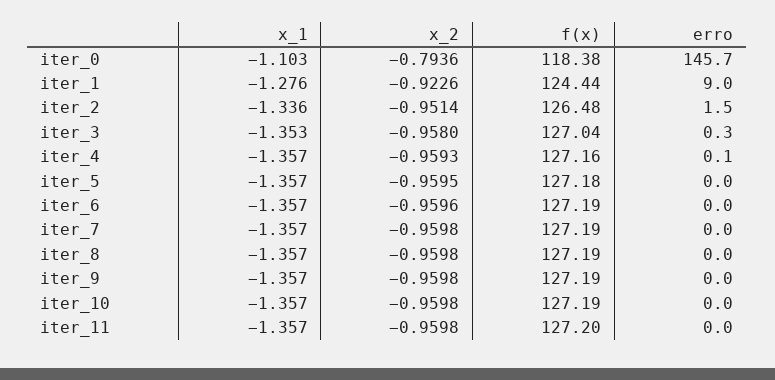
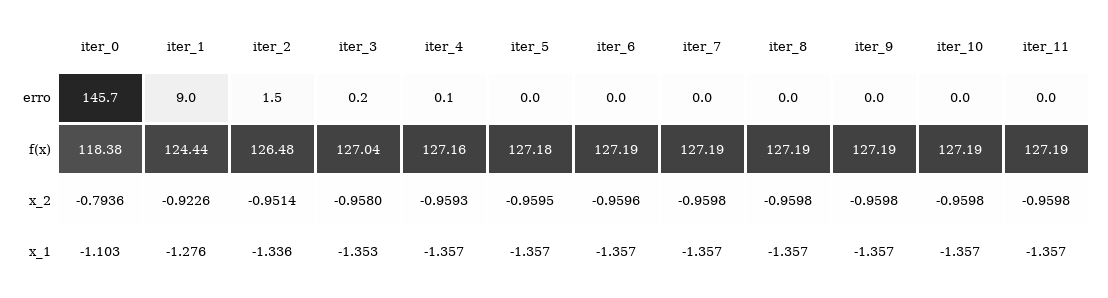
  {
    "x_1": {
      "iter_0": -1.103,
      "iter_1": -1.276,
      "iter_2": -1.336,
      "iter_3": -1.353,
      "iter_4": -1.357,
      "iter_5": -1.357,
      "iter_6": -1.357,
      "iter_7": -1.357,
      "iter_8": -1.357,
      "iter_9": -1.357,
      "iter_10": -1.357,
      "iter_11": -1.357
    },
    "x_2": {
      "iter_0": -0.7936,
      "iter_1": -0.9226,
      "iter_2": -0.9514,
      "iter_3": -0.958,
      "iter_4": -0.9593,
      "iter_5": -0.9595,
      "iter_6": -0.9596,
      "iter_7": -0.9598,
      "iter_8": -0.9598,
      "iter_9": -0.9598,
      "iter_10": -0.9598,
      "iter_11": -0.9598
    },
    "f(x)": {
      "iter_0": 118.38,
      "iter_1": 124.44,
      "iter_2": 126.48,
      "iter_3": 127.04,
      "iter_4": 127.16,
      "iter_5": 127.18,
      "iter_6": 127.19,
      "iter_7": 127.19,
      "iter_8": 127.19,
      "iter_9": 127.19,
      "iter_10": 127.19,
-     "iter_11": 127.2
+     "iter_11": 127.19
    },
    "erro": {
      "iter_0": 145.7,
      "iter_1": 9,
      "iter_2": 1.5,
-     "iter_3": 0.3,
+     "iter_3": 0.2,
      "iter_4": 0.1,
      "iter_5": 0,
      "iter_6": 0,
      "iter_7": 0,
      "iter_8": 0,
      "iter_9": 0,
      "iter_10": 0,
      "iter_11": 0
    }
  }

